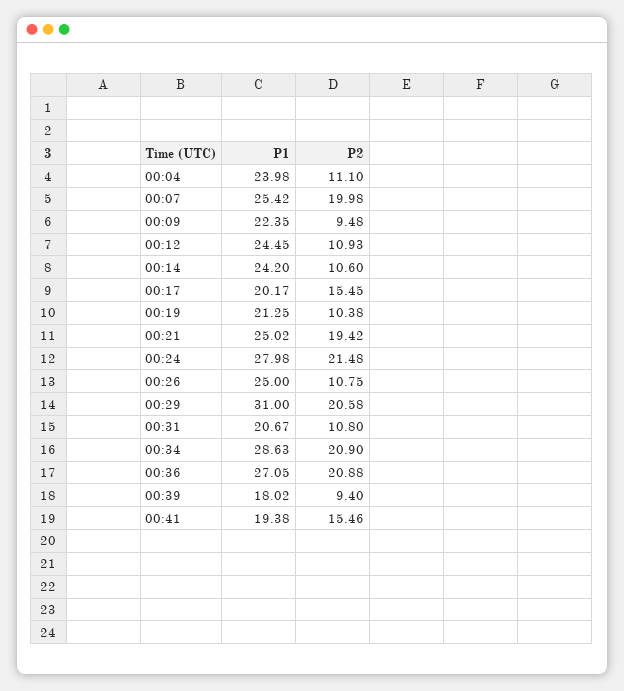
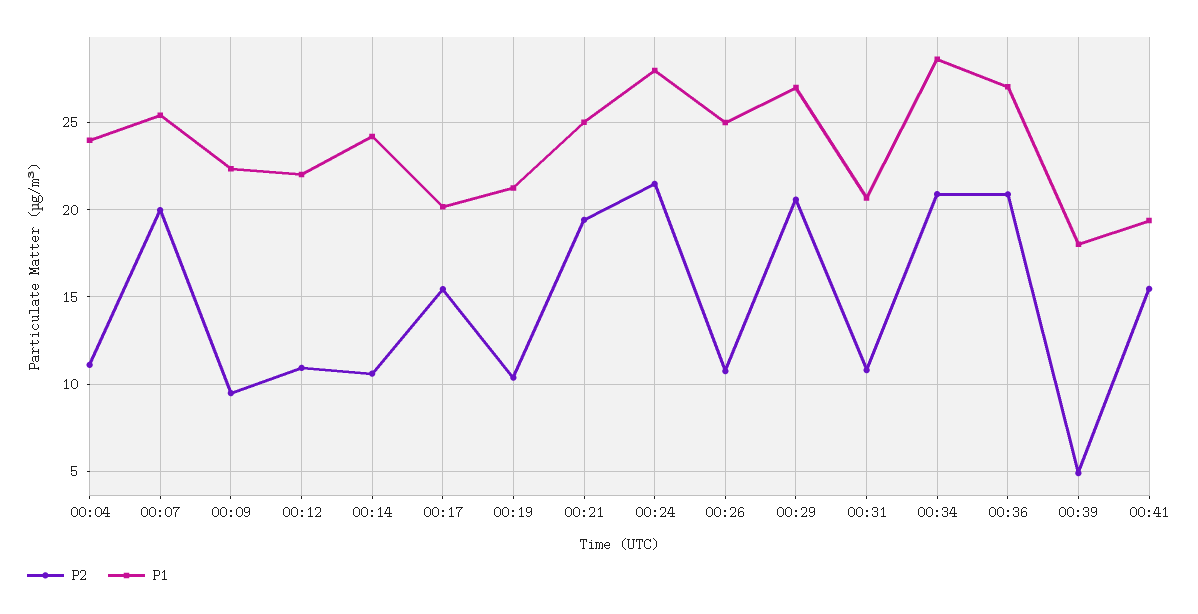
  {
    "P1": {
      "00:04": 23.98,
      "00:07": 25.42,
      "00:09": 22.35,
-     "00:12": 24.45,
+     "00:12": 22,
      "00:14": 24.2,
      "00:17": 20.17,
      "00:19": 21.25,
      "00:21": 25.02,
      "00:24": 27.98,
      "00:26": 25,
-     "00:29": 31,
+     "00:29": 27,
      "00:31": 20.67,
      "00:34": 28.63,
      "00:36": 27.05,
      "00:39": 18.02,
      "00:41": 19.38
    },
    "P2": {
      "00:04": 11.1,
      "00:07": 19.98,
      "00:09": 9.48,
      "00:12": 10.93,
      "00:14": 10.6,
      "00:17": 15.45,
      "00:19": 10.38,
      "00:21": 19.42,
      "00:24": 21.48,
      "00:26": 10.75,
      "00:29": 20.58,
      "00:31": 10.8,
      "00:34": 20.9,
      "00:36": 20.88,
-     "00:39": 9.4,
+     "00:39": 5,
      "00:41": 15.46
    }
  }

